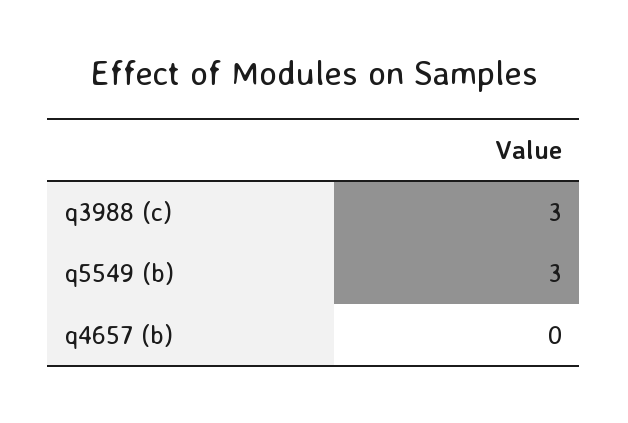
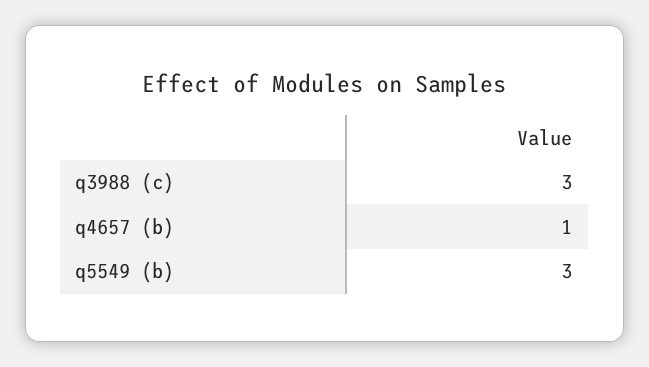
  {
    "q3988 (c)": 3,
    "q5549 (b)": 3,
-   "q4657 (b)": 0
+   "q4657 (b)": 1
  }

